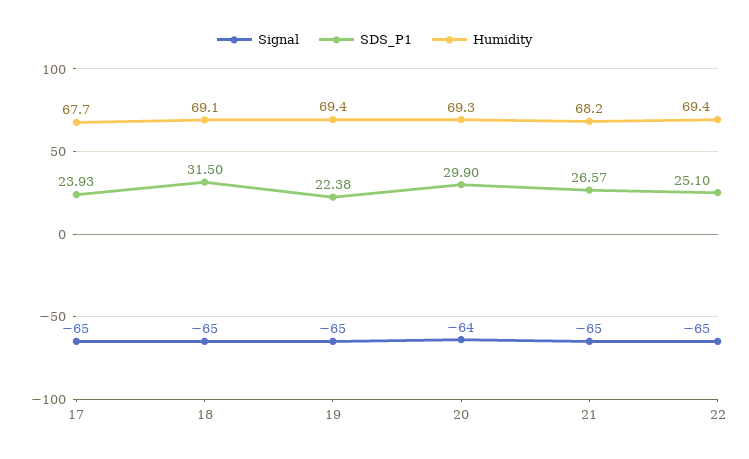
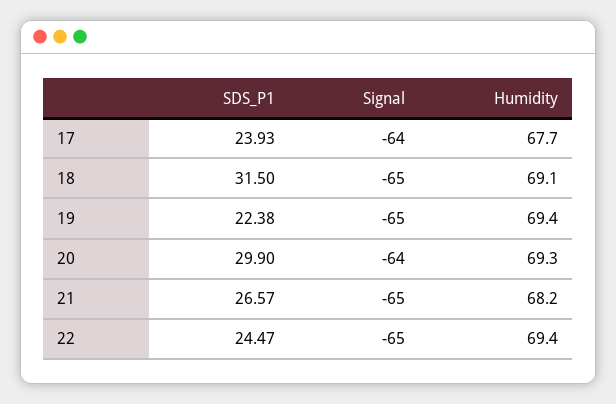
  {
    "Signal": {
-     "17": -65,
+     "17": -64,
      "18": -65,
      "19": -65,
      "20": -64,
      "21": -65,
      "22": -65
    },
    "SDS_P1": {
      "17": 23.93,
      "18": 31.5,
      "19": 22.38,
      "20": 29.9,
      "21": 26.57,
-     "22": 25.1
+     "22": 24.47
    },
    "Humidity": {
      "17": 67.7,
      "18": 69.1,
      "19": 69.4,
      "20": 69.3,
      "21": 68.2,
      "22": 69.4
    }
  }

